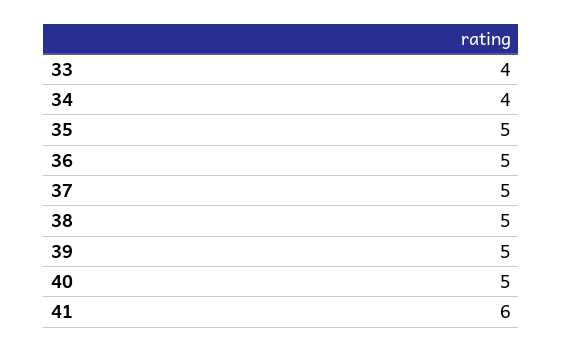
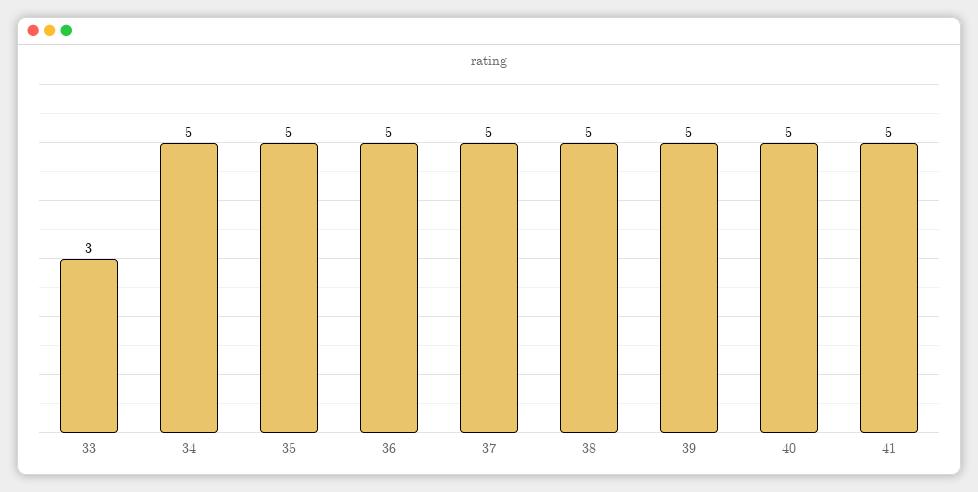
  {
-   "33": 4,
+   "33": 3,
-   "34": 4,
+   "34": 5,
    "35": 5,
    "36": 5,
    "37": 5,
    "38": 5,
    "39": 5,
    "40": 5,
-   "41": 6
+   "41": 5
  }

